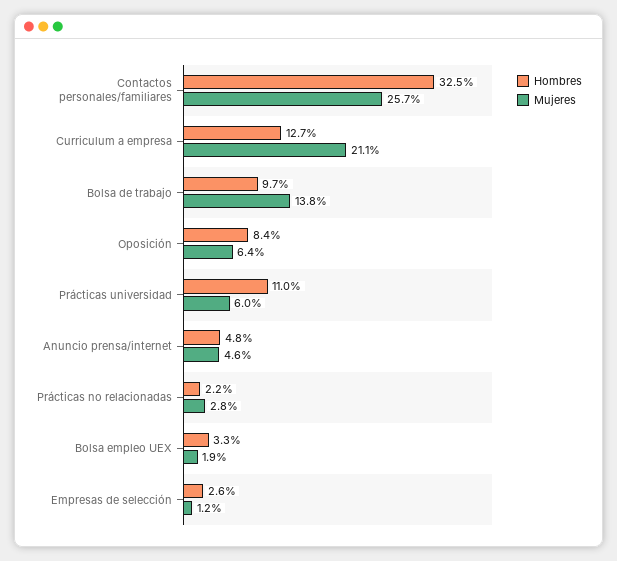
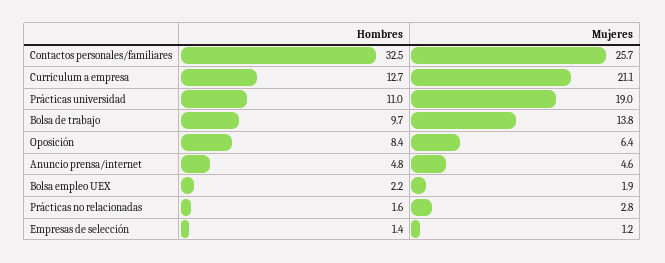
  {
    "Hombres": {
      "Contactos personales/familiares": 32.5,
      "Curriculum a empresa": 12.7,
      "Bolsa de trabajo": 9.7,
      "Oposición": 8.4,
      "Prácticas universidad": 11,
      "Anuncio prensa/internet": 4.8,
-     "Prácticas no relacionadas": 2.2,
+     "Prácticas no relacionadas": 1.6,
-     "Bolsa empleo UEX": 3.3,
+     "Bolsa empleo UEX": 2.2,
-     "Empresas de selección": 2.6
+     "Empresas de selección": 1.4
    },
    "Mujeres": {
      "Contactos personales/familiares": 25.7,
      "Curriculum a empresa": 21.1,
      "Bolsa de trabajo": 13.8,
      "Oposición": 6.4,
-     "Prácticas universidad": 6,
+     "Prácticas universidad": 19,
      "Anuncio prensa/internet": 4.6,
      "Prácticas no relacionadas": 2.8,
      "Bolsa empleo UEX": 1.9,
      "Empresas de selección": 1.2
    }
  }

